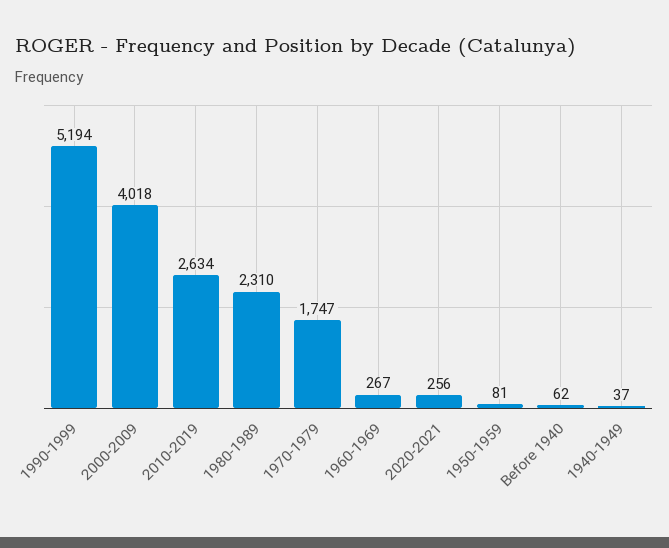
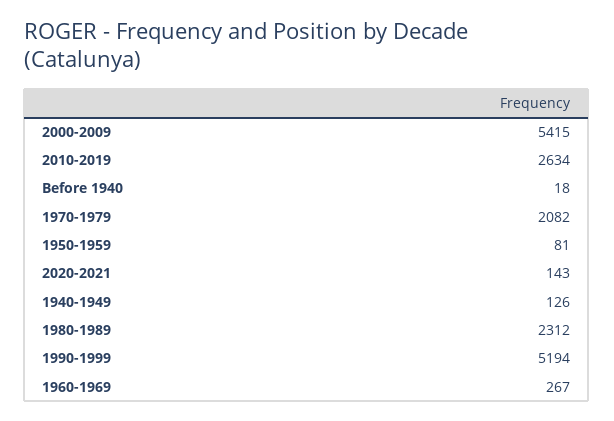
  {
    "1990-1999": 5194,
-   "2000-2009": 4018,
+   "2000-2009": 5415,
    "2010-2019": 2634,
-   "1980-1989": 2310,
+   "1980-1989": 2312,
-   "1970-1979": 1747,
+   "1970-1979": 2082,
    "1960-1969": 267,
-   "2020-2021": 256,
+   "2020-2021": 143,
    "1950-1959": 81,
-   "Before 1940": 62,
+   "Before 1940": 18,
-   "1940-1949": 37
+   "1940-1949": 126
  }

